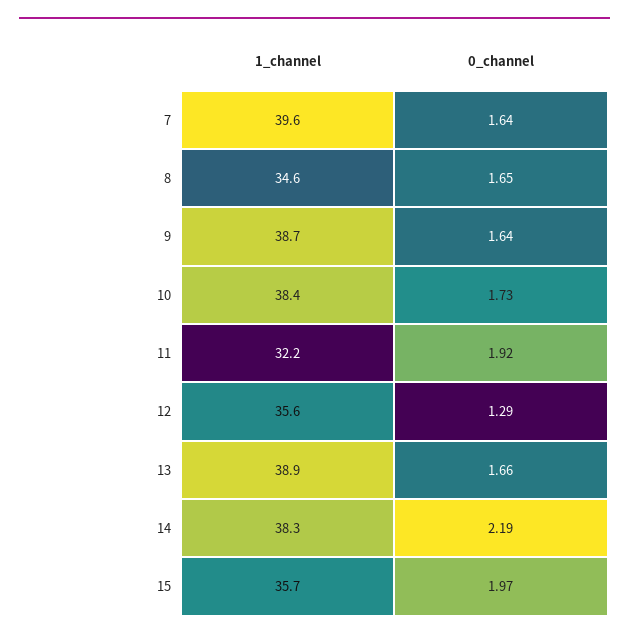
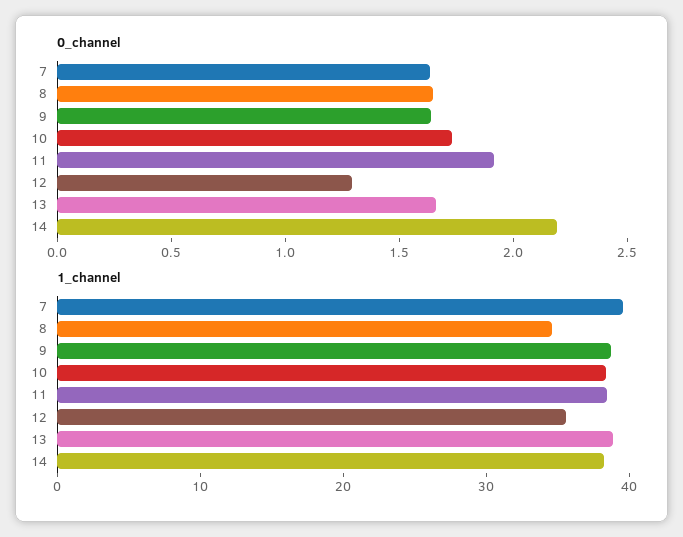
  {
    "1_channel": {
      "7": 39.6,
      "8": 34.6,
      "9": 38.7,
      "10": 38.4,
-     "11": 32.2,
+     "11": 38,
      "12": 35.6,
      "13": 38.9,
-     "14": 38.3,
+     "14": 38.3
-     "15": 35.7
    },
    "0_channel": {
      "7": 1.64,
      "8": 1.65,
      "9": 1.64,
      "10": 1.73,
      "11": 1.92,
      "12": 1.29,
      "13": 1.66,
-     "14": 2.19,
+     "14": 2.19
-     "15": 1.97
    }
  }

